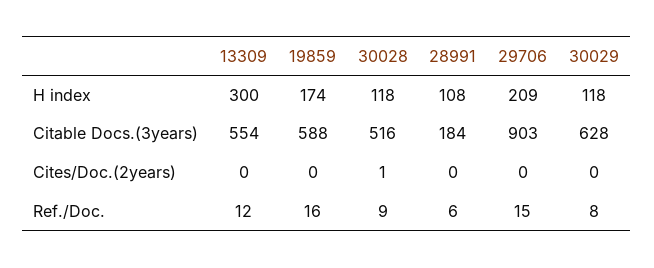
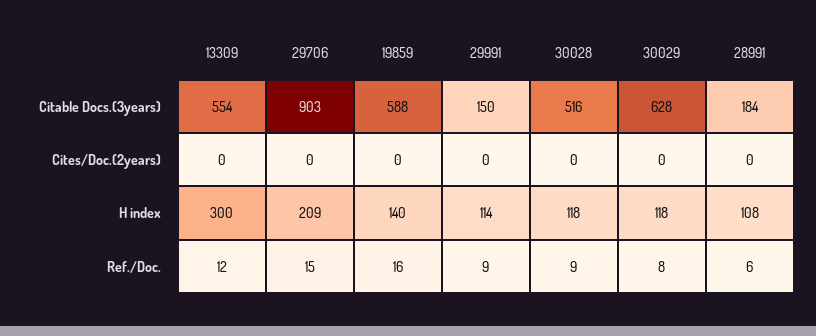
  {
    "13309": {
      "H index": 300,
      "Citable Docs.(3years)": 554,
      "Cites/Doc.(2years)": 0,
      "Ref./Doc.": 12
    },
    "19859": {
-     "H index": 174,
+     "H index": 140,
      "Citable Docs.(3years)": 588,
      "Cites/Doc.(2years)": 0,
      "Ref./Doc.": 16
    },
    "30028": {
      "H index": 118,
      "Citable Docs.(3years)": 516,
-     "Cites/Doc.(2years)": 1,
+     "Cites/Doc.(2years)": 0,
      "Ref./Doc.": 9
    },
    "28991": {
      "H index": 108,
      "Citable Docs.(3years)": 184,
      "Cites/Doc.(2years)": 0,
      "Ref./Doc.": 6
    },
    "29706": {
      "H index": 209,
      "Citable Docs.(3years)": 903,
      "Cites/Doc.(2years)": 0,
      "Ref./Doc.": 15
    },
    "30029": {
      "H index": 118,
      "Citable Docs.(3years)": 628,
      "Cites/Doc.(2years)": 0,
      "Ref./Doc.": 8
-   }
+   },
+   "29991": {
+     "Citable Docs.(3years)": 150,
+     "Cites/Doc.(2years)": 0,
+     "H index": 114,
+     "Ref./Doc.": 9
+   }
  }

